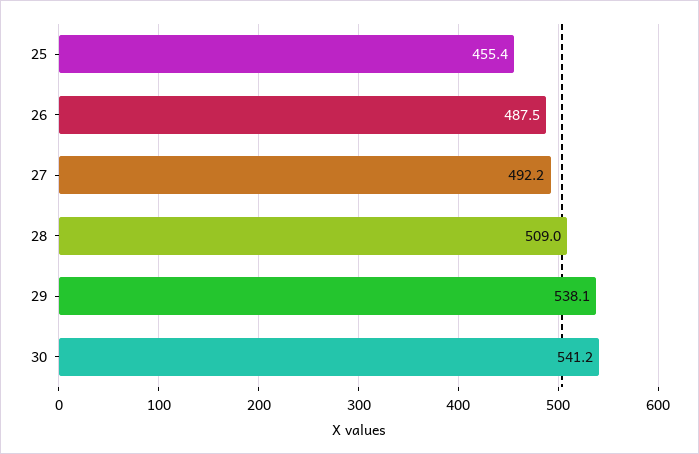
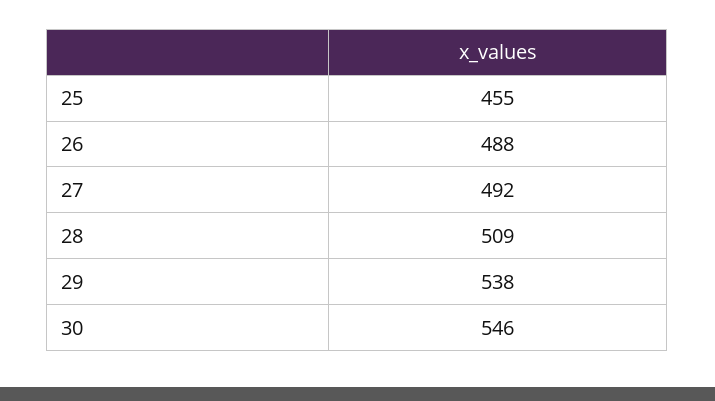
  {
    "25": 455.4,
    "26": 487.5,
    "27": 492.2,
    "28": 509,
    "29": 538.1,
-   "30": 541.2
+   "30": 546
  }

